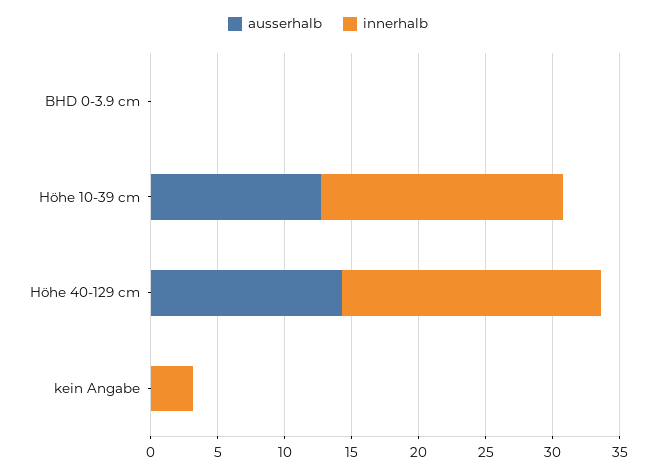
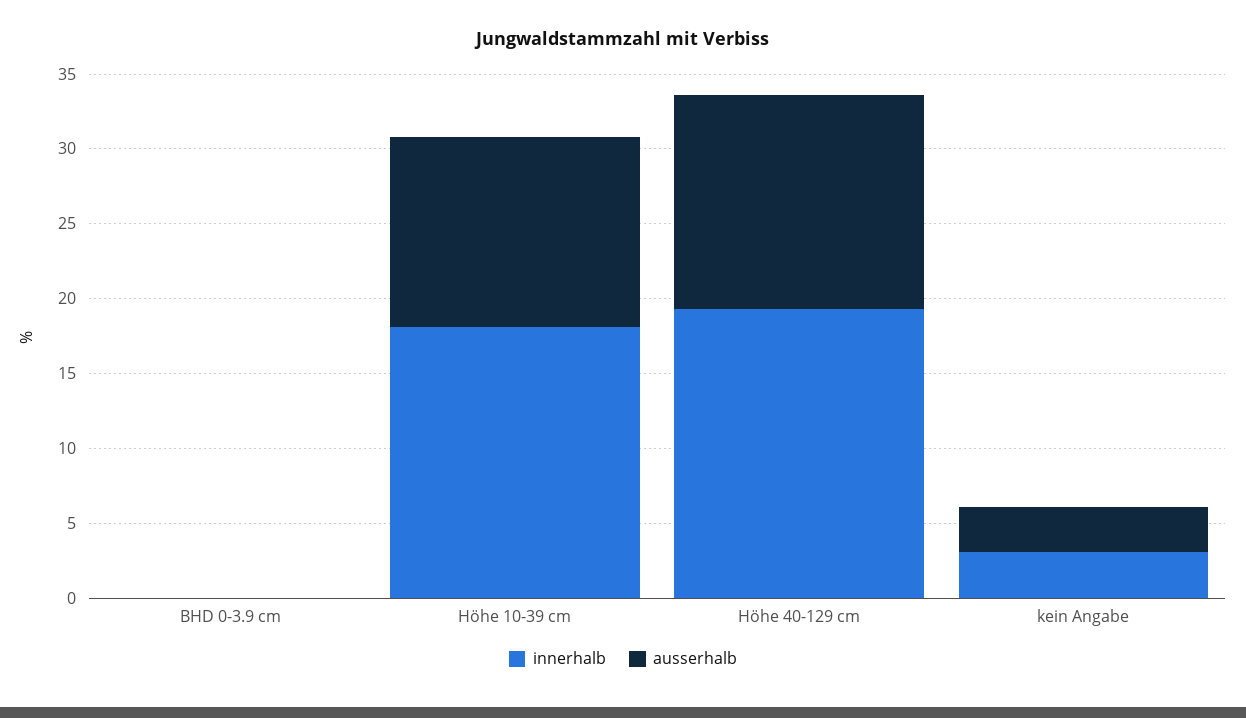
  {
    "ausserhalb": {
      "BHD 0-3.9 cm": 0,
      "Höhe 10-39 cm": 13,
      "Höhe 40-129 cm": 14,
-     "kein Angabe": 0
+     "kein Angabe": 3
    },
    "innerhalb": {
      "BHD 0-3.9 cm": 0,
      "Höhe 10-39 cm": 18,
      "Höhe 40-129 cm": 19,
      "kein Angabe": 3
    }
  }

